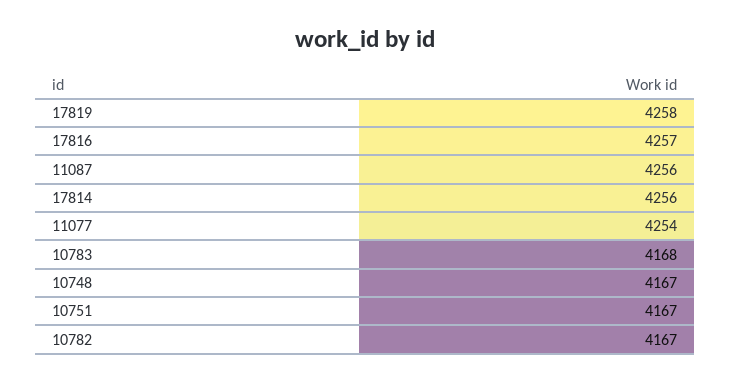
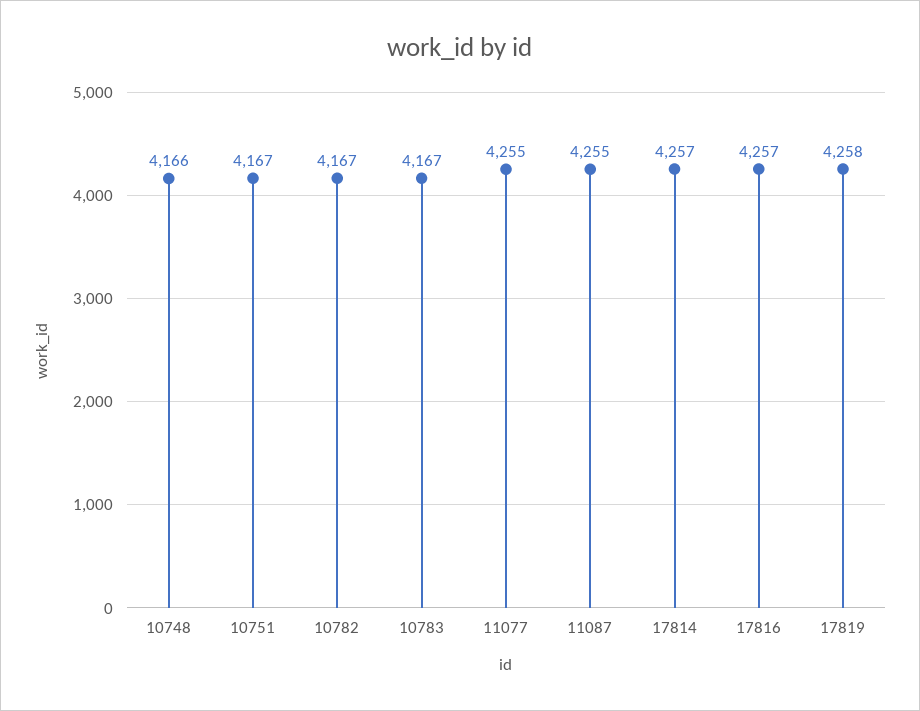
  {
    "17819": 4258,
    "17816": 4257,
-   "11087": 4256,
+   "11087": 4255,
-   "17814": 4256,
+   "17814": 4257,
-   "11077": 4254,
+   "11077": 4255,
-   "10783": 4168,
+   "10783": 4167,
-   "10748": 4167,
+   "10748": 4166,
    "10751": 4167,
    "10782": 4167
  }

